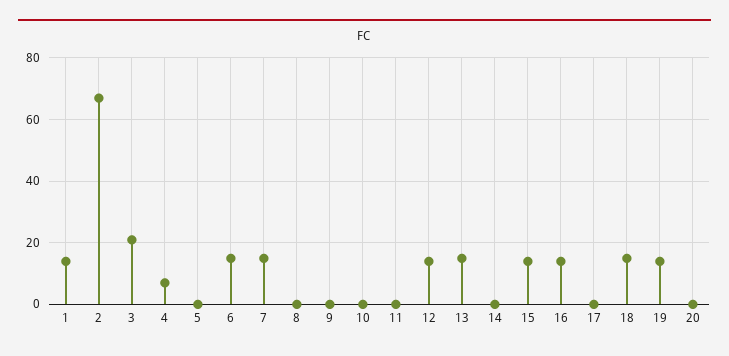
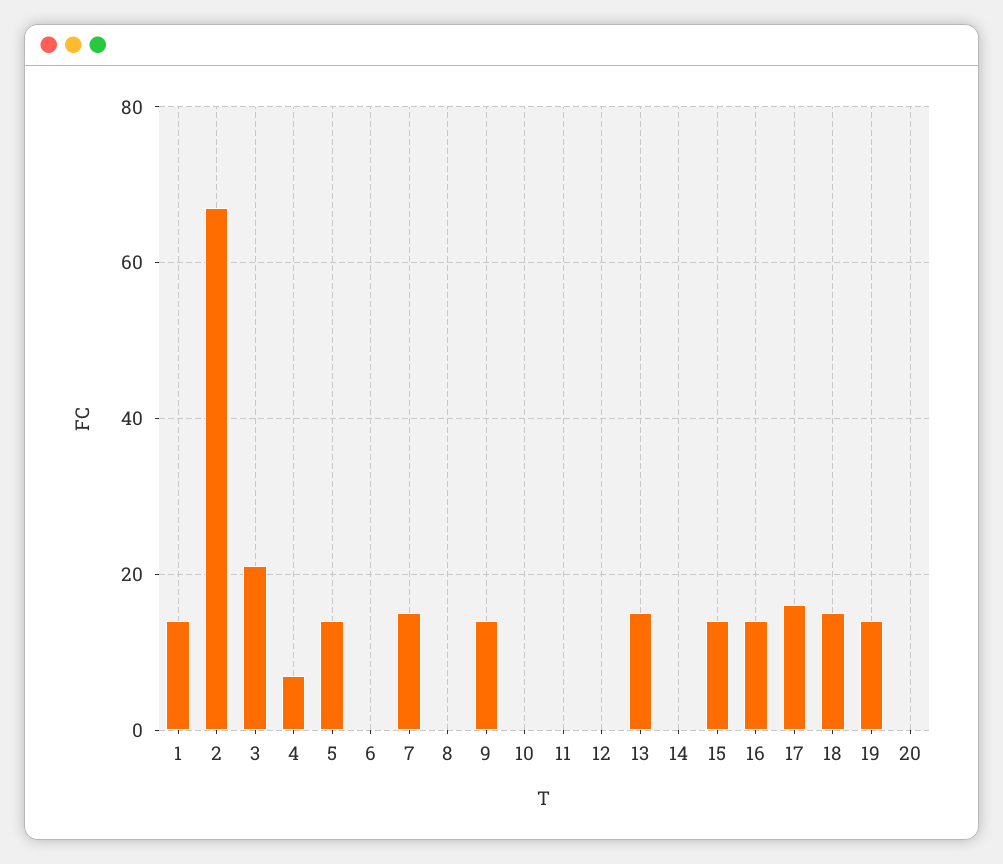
  {
    "1": 15,
    "2": 65,
    "3": 20,
    "4": 5,
-   "5": 0,
+   "5": 15,
-   "6": 15,
+   "6": 0,
    "7": 15,
    "8": 0,
-   "9": 0,
+   "9": 15,
    "10": 0,
    "11": 0,
-   "12": 15,
+   "12": 0,
    "13": 15,
    "14": 0,
    "15": 15,
    "16": 15,
-   "17": 0,
+   "17": 15,
    "18": 15,
    "19": 15,
    "20": 0
  }

